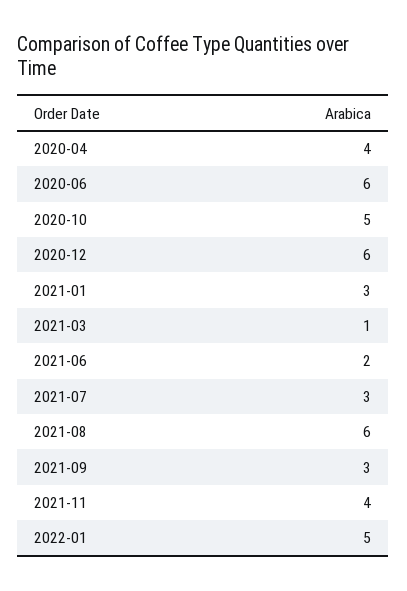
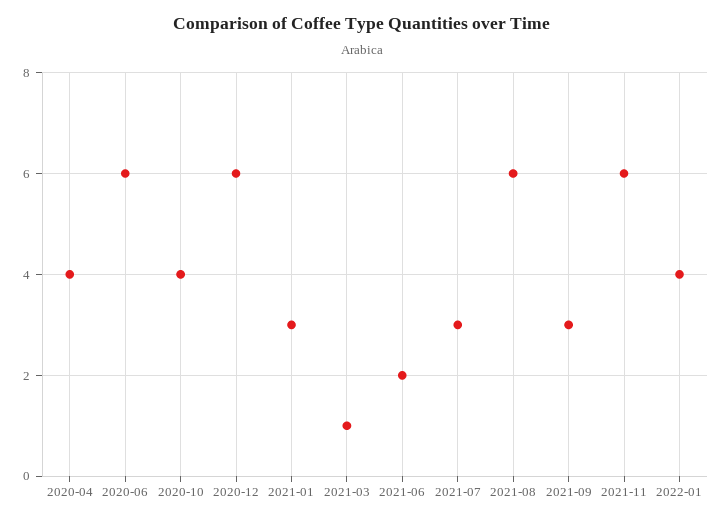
  {
    "2020-04": 4,
    "2020-06": 6,
-   "2020-10": 5,
+   "2020-10": 4,
    "2020-12": 6,
    "2021-01": 3,
    "2021-03": 1,
    "2021-06": 2,
    "2021-07": 3,
    "2021-08": 6,
    "2021-09": 3,
-   "2021-11": 4,
+   "2021-11": 6,
-   "2022-01": 5
+   "2022-01": 4
  }

